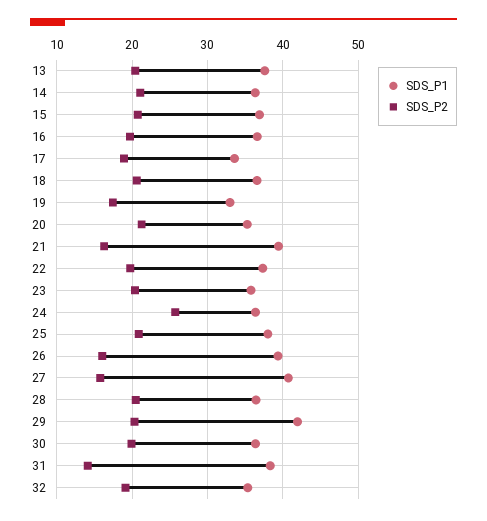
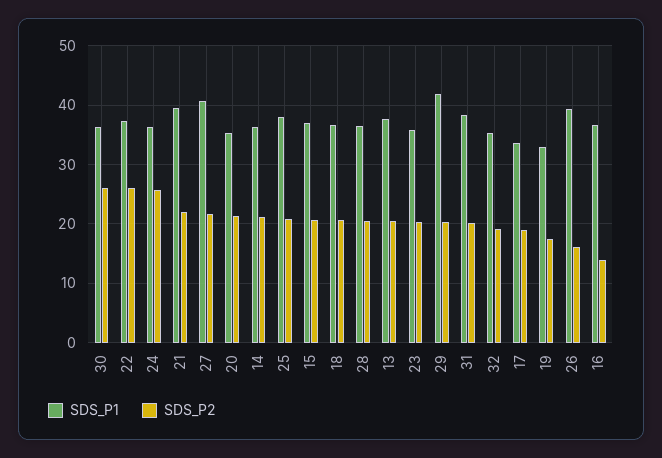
  {
    "SDS_P1": {
      "13": 38,
      "14": 36,
      "15": 37,
      "16": 37,
      "17": 34,
      "18": 37,
      "19": 33,
      "20": 35,
      "21": 39,
      "22": 37,
      "23": 36,
      "24": 36,
      "25": 38,
      "26": 39,
      "27": 41,
      "28": 36,
      "29": 42,
      "30": 36,
      "31": 38,
      "32": 35
    },
    "SDS_P2": {
      "13": 20,
      "14": 21,
      "15": 21,
-     "16": 20,
+     "16": 14,
      "17": 19,
      "18": 21,
      "19": 17,
      "20": 21,
-     "21": 16,
+     "21": 22,
-     "22": 20,
+     "22": 26,
      "23": 20,
      "24": 26,
      "25": 21,
      "26": 16,
-     "27": 16,
+     "27": 22,
      "28": 21,
      "29": 20,
-     "30": 20,
+     "30": 26,
-     "31": 14,
+     "31": 20,
      "32": 19
    }
  }

